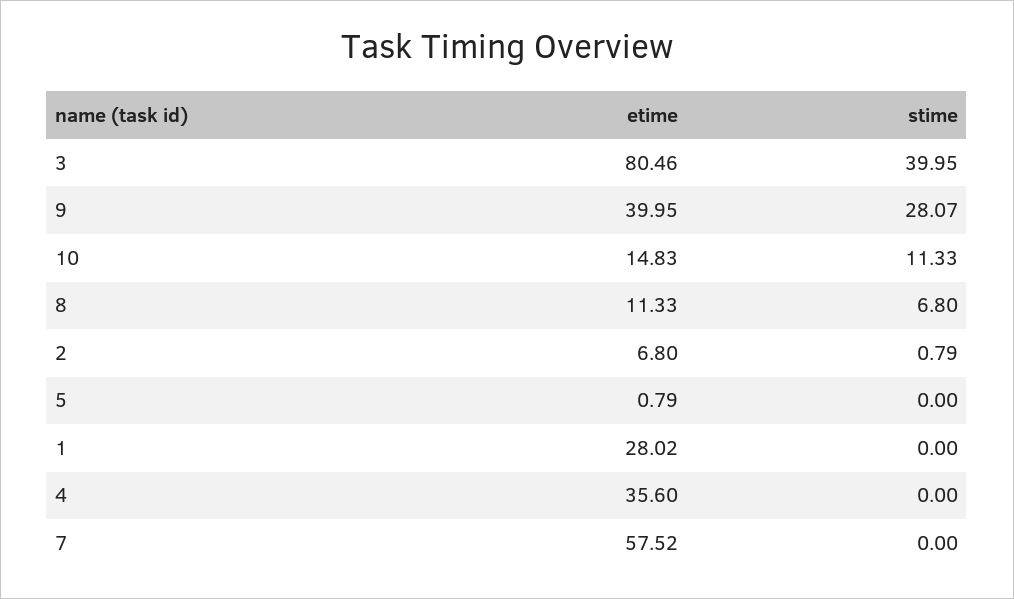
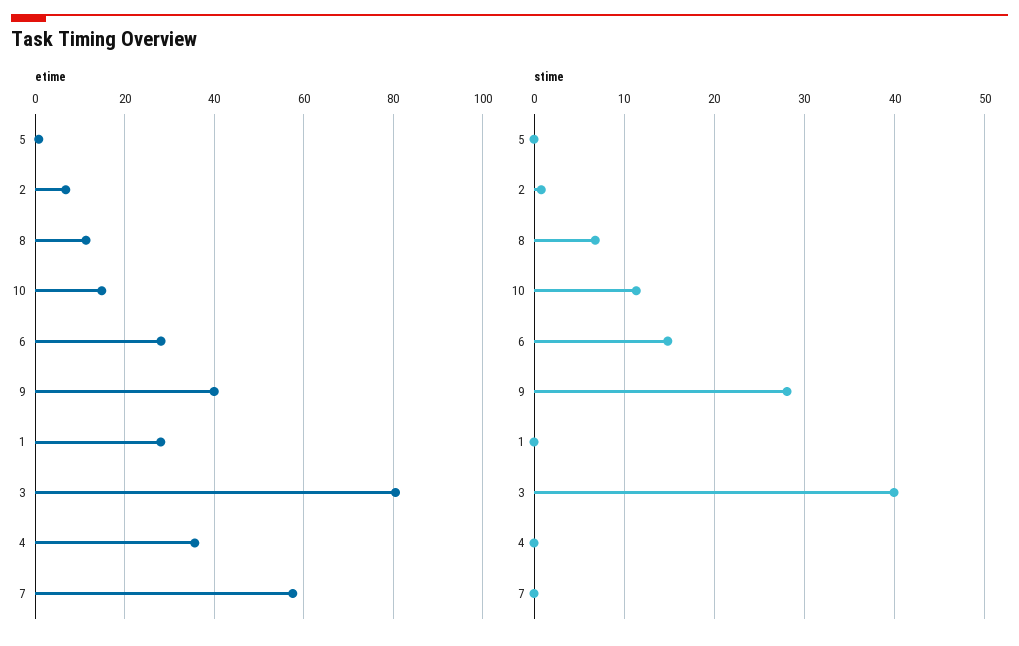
  {
    "etime": {
      "3": 80.46,
      "9": 39.95,
      "10": 14.83,
      "8": 11.33,
      "2": 6.8,
      "5": 0.79,
      "1": 28.02,
      "4": 35.6,
-     "7": 57.52
+     "7": 57.52,
+     "6": 28
    },
    "stime": {
      "3": 39.95,
      "9": 28.07,
      "10": 11.33,
      "8": 6.8,
      "2": 0.79,
      "5": 0,
      "1": 0,
      "4": 0,
-     "7": 0
+     "7": 0,
+     "6": 15
    }
  }

